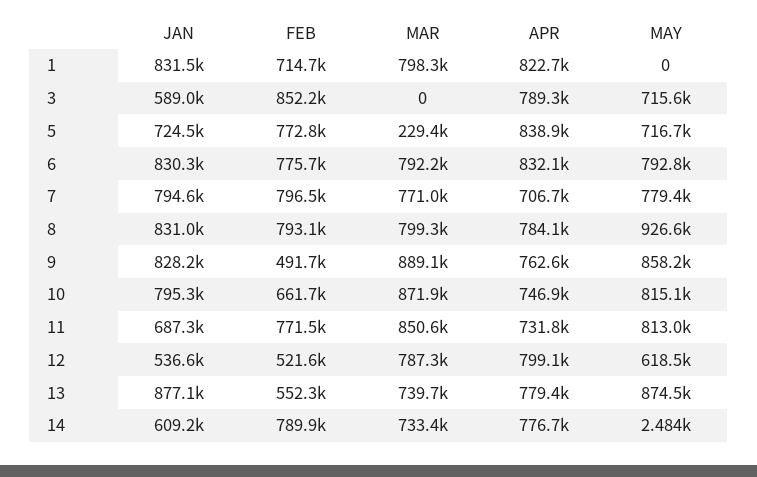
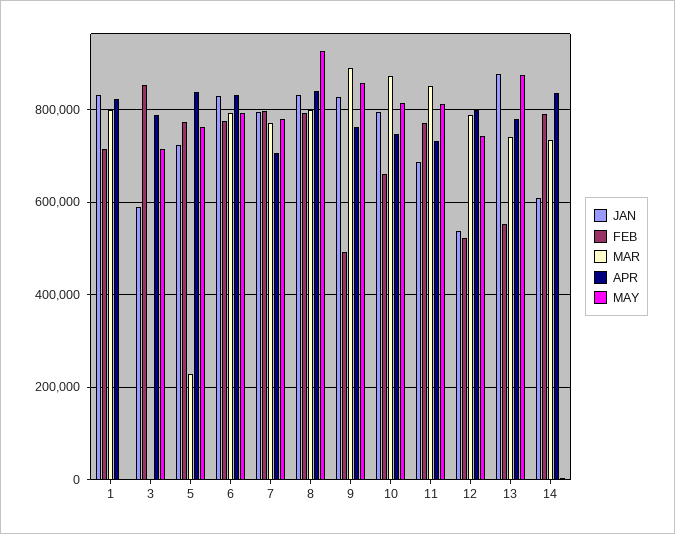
  {
    "JAN": {
      "1": 831500,
      "3": 589000,
      "5": 724500,
      "6": 830300,
      "7": 794600,
      "8": 831000,
      "9": 828200,
      "10": 795300,
      "11": 687300,
      "12": 536600,
      "13": 877100,
      "14": 609200
    },
    "FEB": {
      "1": 714700,
      "3": 852200,
      "5": 772800,
      "6": 775700,
      "7": 796500,
      "8": 793100,
      "9": 491700,
      "10": 661700,
      "11": 771500,
      "12": 521600,
      "13": 552300,
      "14": 789900
    },
    "MAR": {
      "1": 798300,
      "3": 0,
      "5": 229400,
      "6": 792200,
      "7": 771000,
      "8": 799300,
      "9": 889100,
      "10": 871900,
      "11": 850600,
      "12": 787300,
      "13": 739700,
      "14": 733400
    },
    "APR": {
      "1": 822700,
      "3": 789300,
      "5": 838900,
      "6": 832100,
      "7": 706700,
-     "8": 784100,
+     "8": 840000,
      "9": 762600,
      "10": 746900,
      "11": 731800,
      "12": 799100,
      "13": 779400,
-     "14": 776700
+     "14": 840000
    },
    "MAY": {
      "1": 0,
      "3": 715600,
-     "5": 716700,
+     "5": 760000,
      "6": 792800,
      "7": 779400,
      "8": 926600,
      "9": 858200,
      "10": 815100,
      "11": 813000,
-     "12": 618500,
+     "12": 740000,
      "13": 874500,
      "14": 2484
    }
  }

